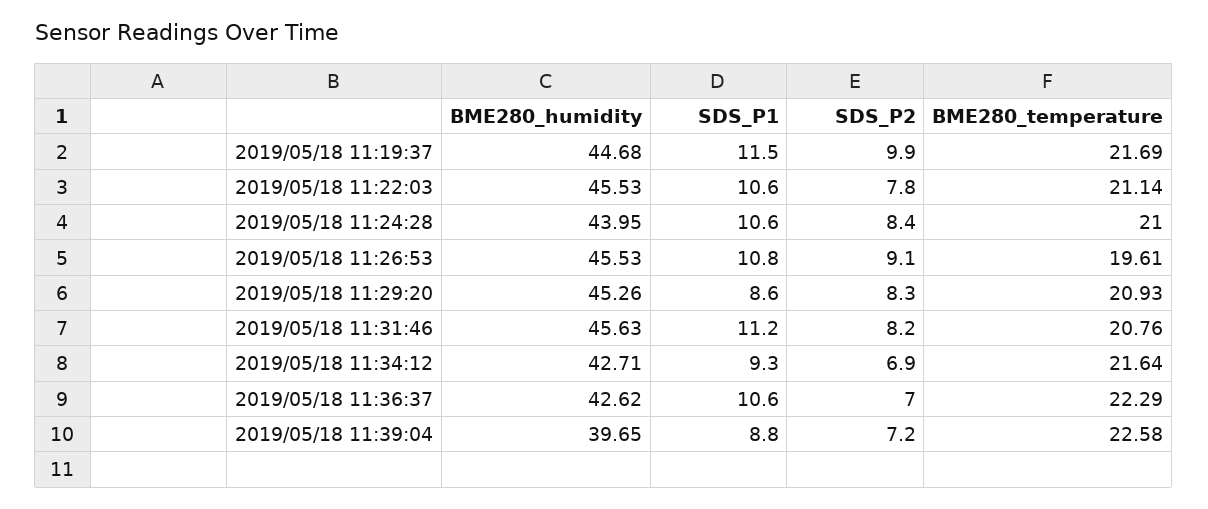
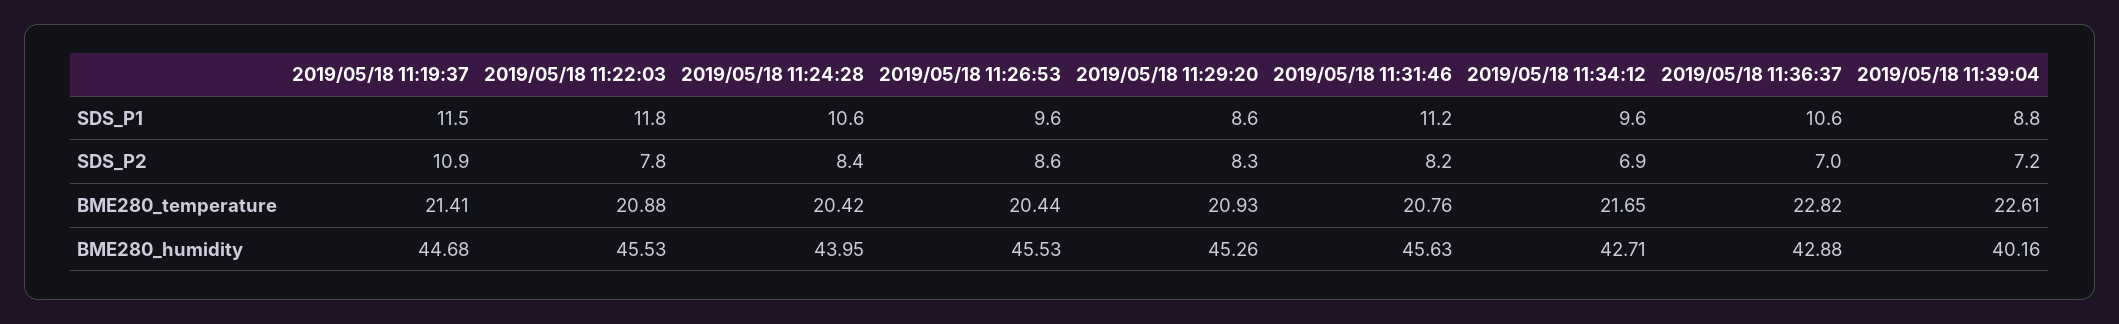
  {
    "BME280_humidity": {
      "2019/05/18 11:19:37": 44.68,
      "2019/05/18 11:22:03": 45.53,
      "2019/05/18 11:24:28": 43.95,
      "2019/05/18 11:26:53": 45.53,
      "2019/05/18 11:29:20": 45.26,
      "2019/05/18 11:31:46": 45.63,
      "2019/05/18 11:34:12": 42.71,
-     "2019/05/18 11:36:37": 42.62,
+     "2019/05/18 11:36:37": 42.88,
-     "2019/05/18 11:39:04": 39.65
+     "2019/05/18 11:39:04": 40.16
    },
    "SDS_P1": {
      "2019/05/18 11:19:37": 11.5,
-     "2019/05/18 11:22:03": 10.6,
+     "2019/05/18 11:22:03": 11.8,
      "2019/05/18 11:24:28": 10.6,
-     "2019/05/18 11:26:53": 10.8,
+     "2019/05/18 11:26:53": 9.6,
      "2019/05/18 11:29:20": 8.6,
      "2019/05/18 11:31:46": 11.2,
-     "2019/05/18 11:34:12": 9.3,
+     "2019/05/18 11:34:12": 9.6,
      "2019/05/18 11:36:37": 10.6,
      "2019/05/18 11:39:04": 8.8
    },
    "SDS_P2": {
-     "2019/05/18 11:19:37": 9.9,
+     "2019/05/18 11:19:37": 10.9,
      "2019/05/18 11:22:03": 7.8,
      "2019/05/18 11:24:28": 8.4,
-     "2019/05/18 11:26:53": 9.1,
+     "2019/05/18 11:26:53": 8.6,
      "2019/05/18 11:29:20": 8.3,
      "2019/05/18 11:31:46": 8.2,
      "2019/05/18 11:34:12": 6.9,
      "2019/05/18 11:36:37": 7,
      "2019/05/18 11:39:04": 7.2
    },
    "BME280_temperature": {
-     "2019/05/18 11:19:37": 21.69,
+     "2019/05/18 11:19:37": 21.41,
-     "2019/05/18 11:22:03": 21.14,
+     "2019/05/18 11:22:03": 20.88,
-     "2019/05/18 11:24:28": 21,
+     "2019/05/18 11:24:28": 20.42,
-     "2019/05/18 11:26:53": 19.61,
+     "2019/05/18 11:26:53": 20.44,
      "2019/05/18 11:29:20": 20.93,
      "2019/05/18 11:31:46": 20.76,
-     "2019/05/18 11:34:12": 21.64,
+     "2019/05/18 11:34:12": 21.65,
-     "2019/05/18 11:36:37": 22.29,
+     "2019/05/18 11:36:37": 22.82,
-     "2019/05/18 11:39:04": 22.58
+     "2019/05/18 11:39:04": 22.61
    }
  }

